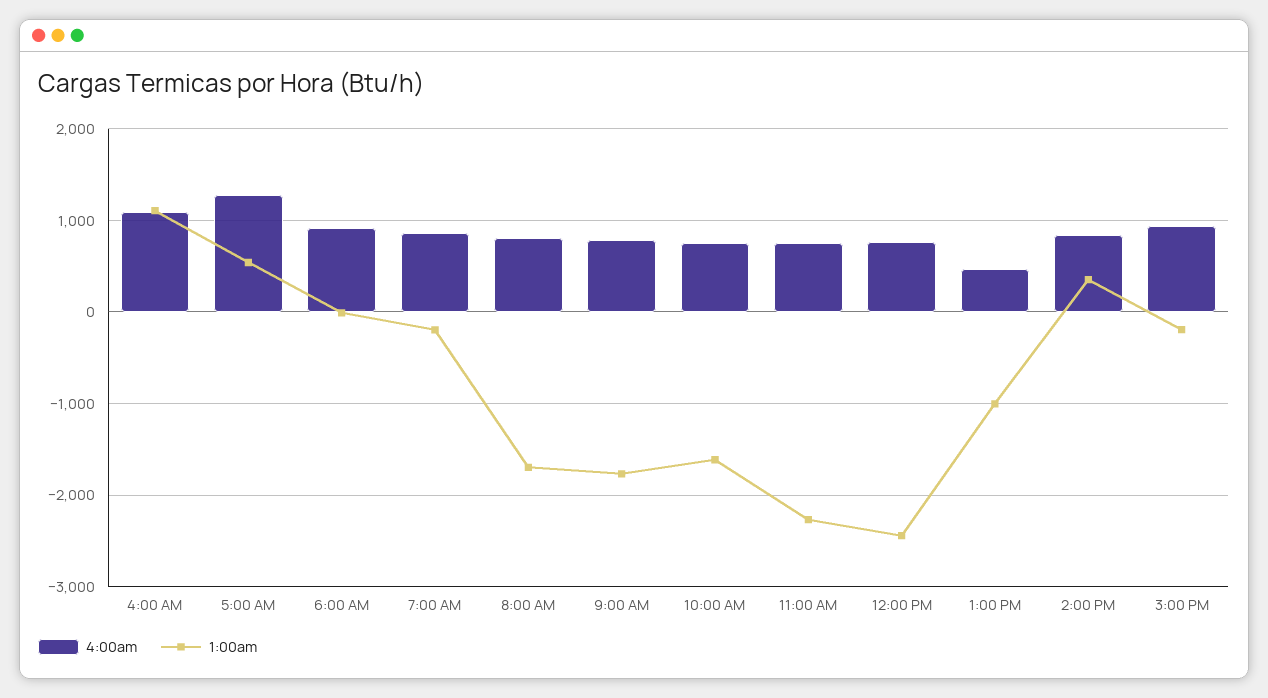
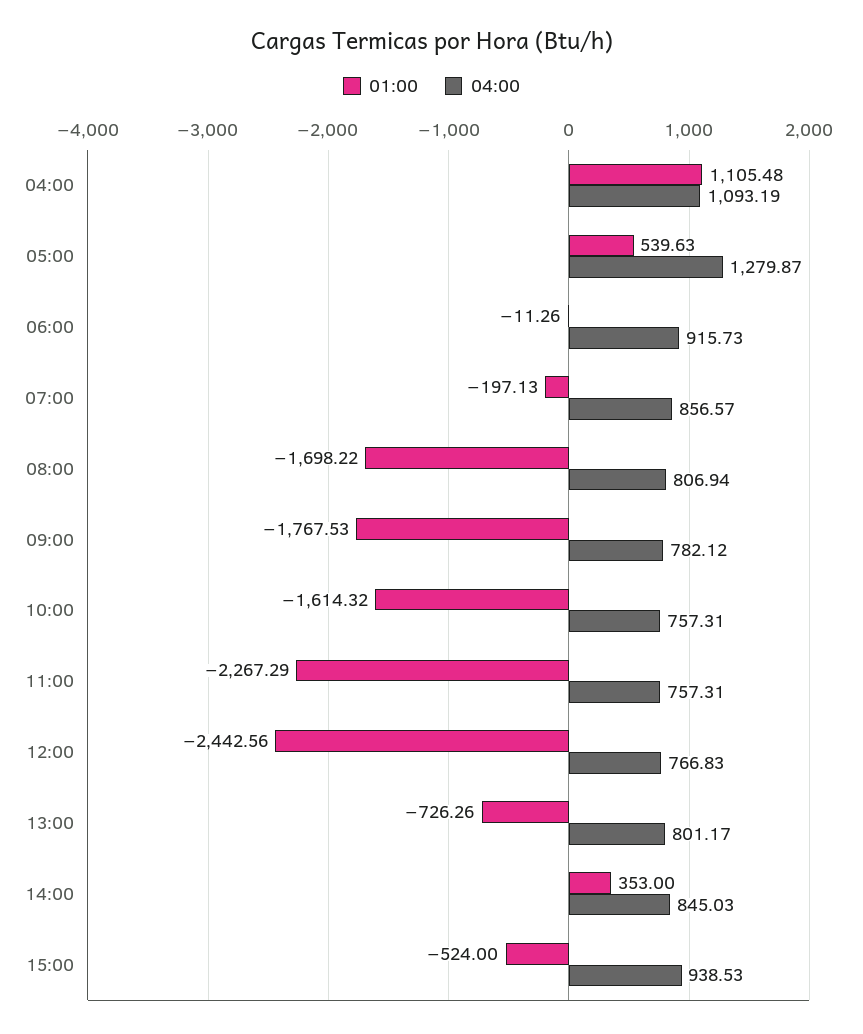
  {
    "4:00am": {
      "4:00 AM": 1093.19,
      "5:00 AM": 1279.87,
      "6:00 AM": 915.73,
      "7:00 AM": 856.57,
      "8:00 AM": 806.94,
      "9:00 AM": 782.12,
      "10:00 AM": 757.31,
      "11:00 AM": 757.31,
      "12:00 PM": 766.83,
-     "1:00 PM": 500,
+     "1:00 PM": 801.17,
      "2:00 PM": 845.03,
      "3:00 PM": 938.53
    },
    "1:00am": {
      "4:00 AM": 1105.48,
      "5:00 AM": 539.63,
      "6:00 AM": -11.26,
      "7:00 AM": -197.13,
      "8:00 AM": -1698.22,
      "9:00 AM": -1767.53,
      "10:00 AM": -1614.32,
      "11:00 AM": -2267.29,
      "12:00 PM": -2442.56,
-     "1:00 PM": -1000,
+     "1:00 PM": -726.26,
      "2:00 PM": 353,
-     "3:00 PM": -200
+     "3:00 PM": -524
    }
  }

